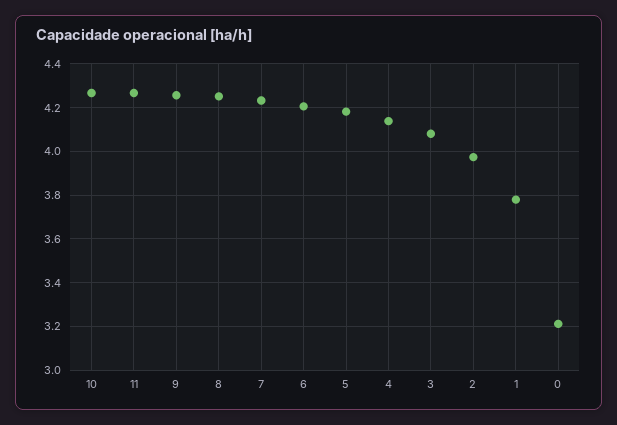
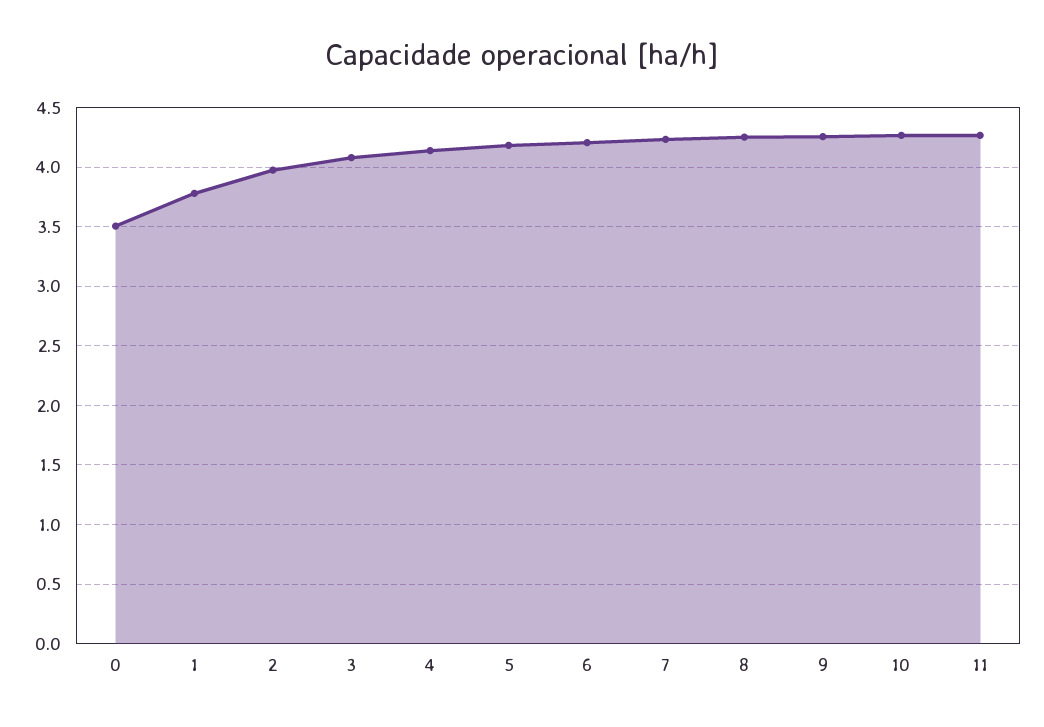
  {
    "10": 4.25,
    "11": 4.25,
    "9": 4.25,
    "8": 4.25,
    "7": 4.25,
    "6": 4.2,
    "5": 4.2,
    "4": 4.15,
    "3": 4.1,
    "2": 3.95,
    "1": 3.8,
-   "0": 3.2
+   "0": 3.5
  }

